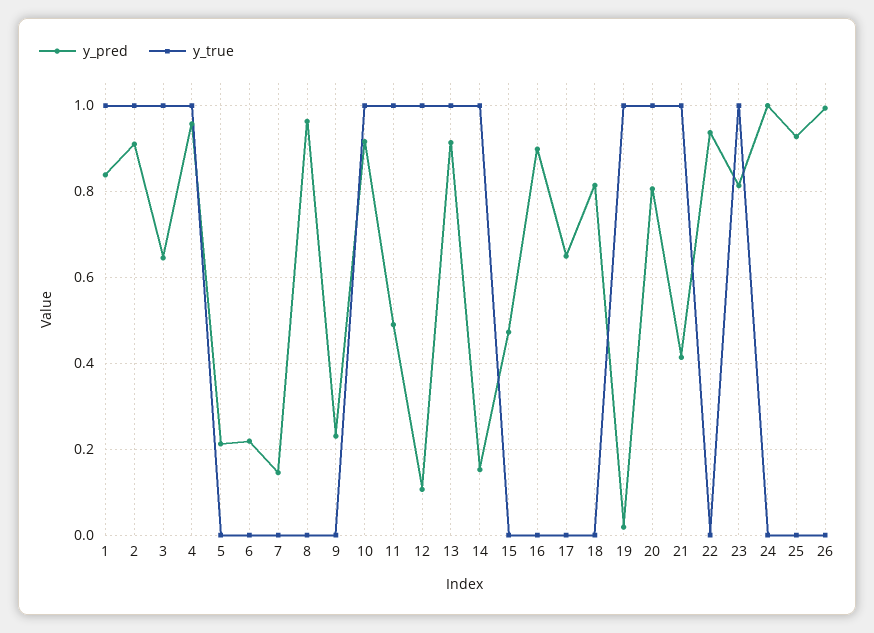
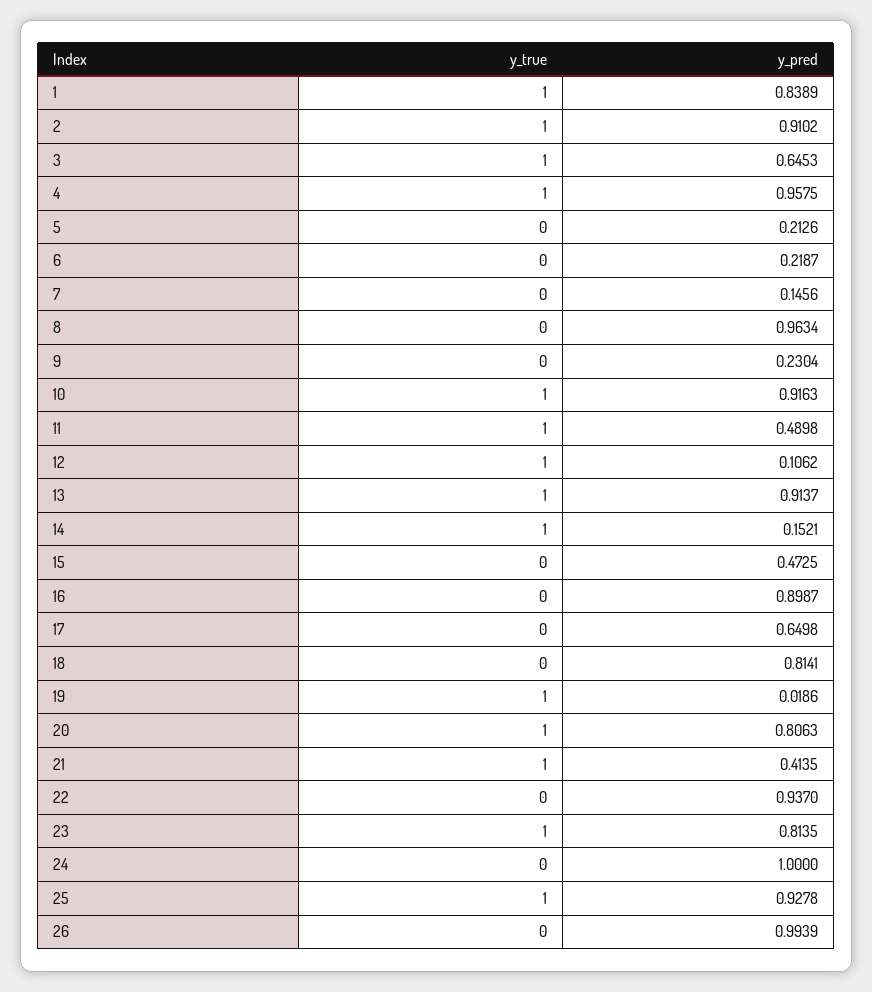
  {
    "y_pred": {
      "1": 0.8389,
      "2": 0.9102,
      "3": 0.6453,
      "4": 0.9575,
      "5": 0.2126,
      "6": 0.2187,
      "7": 0.1456,
      "8": 0.9634,
      "9": 0.2304,
      "10": 0.9163,
      "11": 0.4898,
      "12": 0.1062,
      "13": 0.9137,
      "14": 0.1521,
      "15": 0.4725,
      "16": 0.8987,
      "17": 0.6498,
      "18": 0.8141,
      "19": 0.0186,
      "20": 0.8063,
      "21": 0.4135,
      "22": 0.937,
      "23": 0.8135,
      "24": 1,
      "25": 0.9278,
      "26": 0.9939
    },
    "y_true": {
      "1": 1,
      "2": 1,
      "3": 1,
      "4": 1,
      "5": 0,
      "6": 0,
      "7": 0,
      "8": 0,
      "9": 0,
      "10": 1,
      "11": 1,
      "12": 1,
      "13": 1,
      "14": 1,
      "15": 0,
      "16": 0,
      "17": 0,
      "18": 0,
      "19": 1,
      "20": 1,
      "21": 1,
      "22": 0,
      "23": 1,
      "24": 0,
-     "25": 0,
+     "25": 1,
      "26": 0
    }
  }

